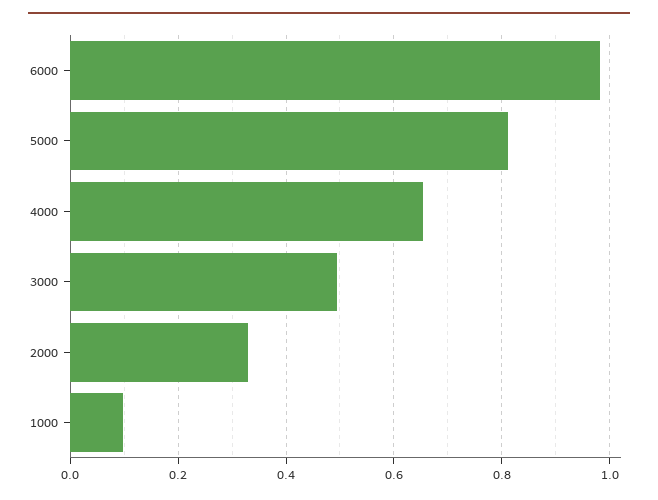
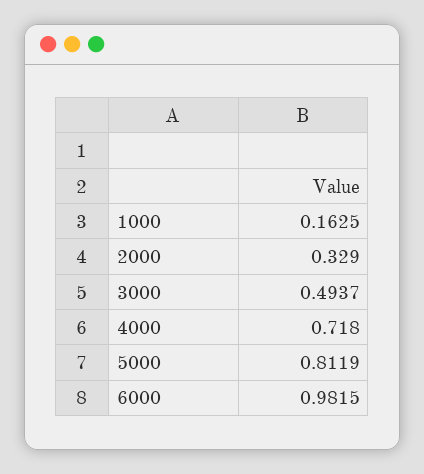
  {
    "6000": 0.9815,
    "5000": 0.8119,
-   "4000": 0.66,
+   "4000": 0.718,
    "3000": 0.4937,
    "2000": 0.329,
-   "1000": 0.1
+   "1000": 0.1625
  }

